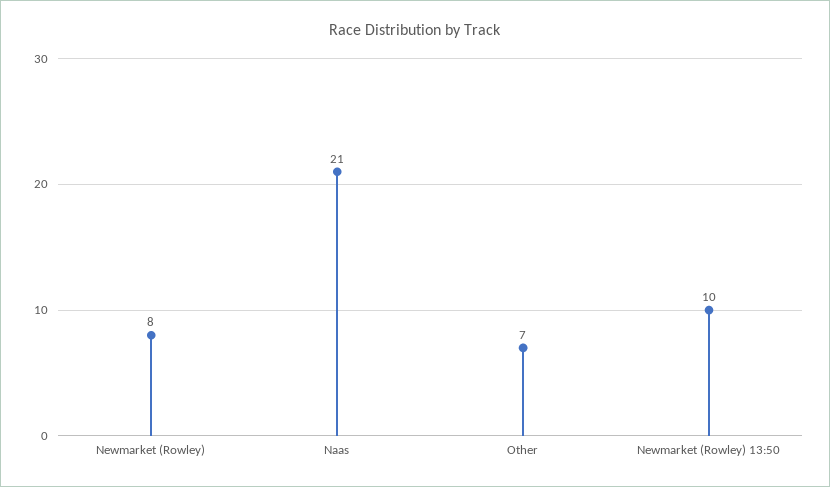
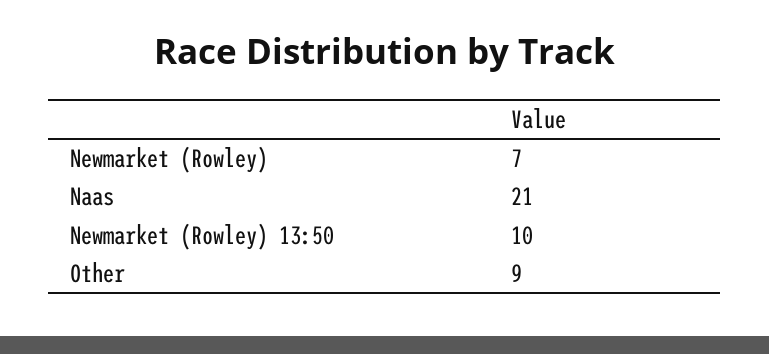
  {
-   "Newmarket (Rowley)": 8,
+   "Newmarket (Rowley)": 7,
    "Naas": 21,
-   "Other": 7,
+   "Other": 9,
    "Newmarket (Rowley) 13:50": 10
  }

